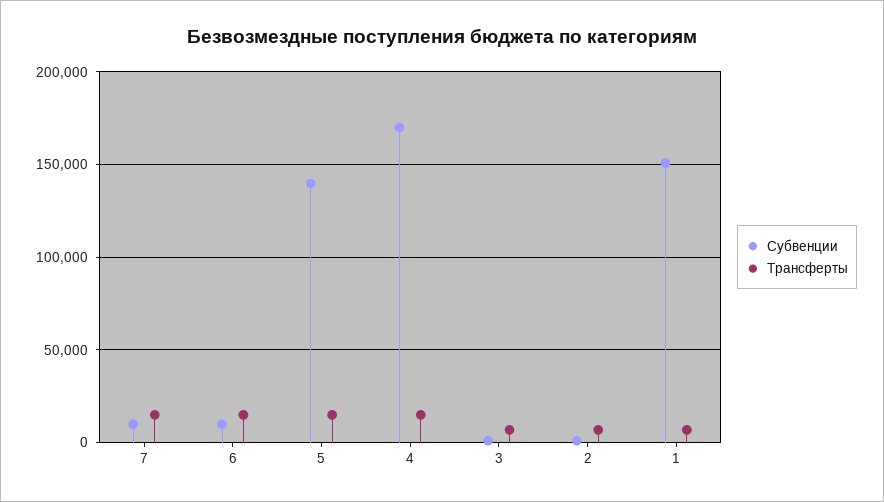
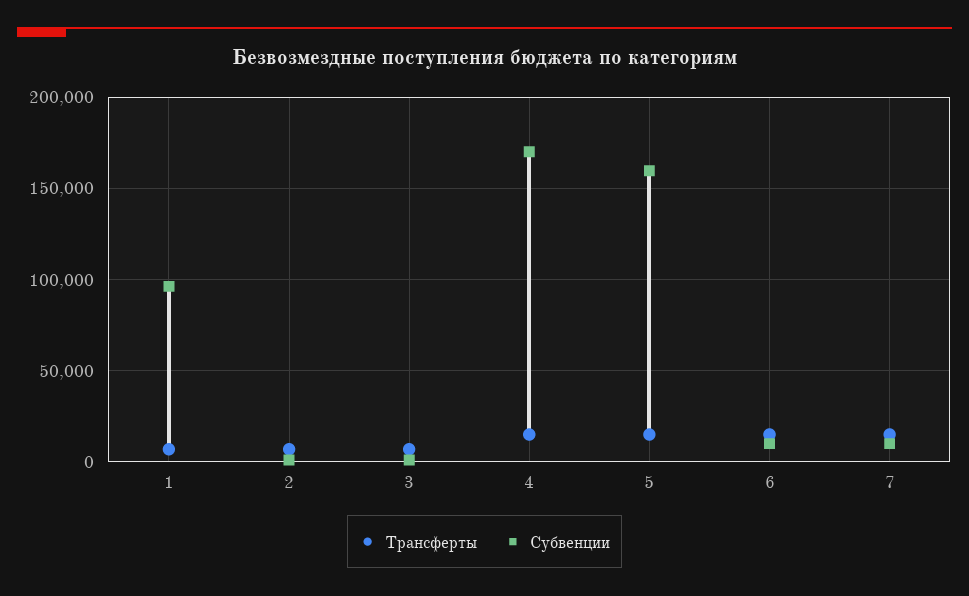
  {
    "Субвенции": {
      "7": 10000,
      "6": 10000,
-     "5": 140000,
+     "5": 160000,
      "4": 170000,
      "3": 0,
      "2": 0,
-     "1": 150000
+     "1": 95000
    },
    "Трансферты": {
      "7": 15000,
      "6": 15000,
      "5": 15000,
      "4": 15000,
      "3": 5000,
      "2": 5000,
      "1": 5000
    }
  }

